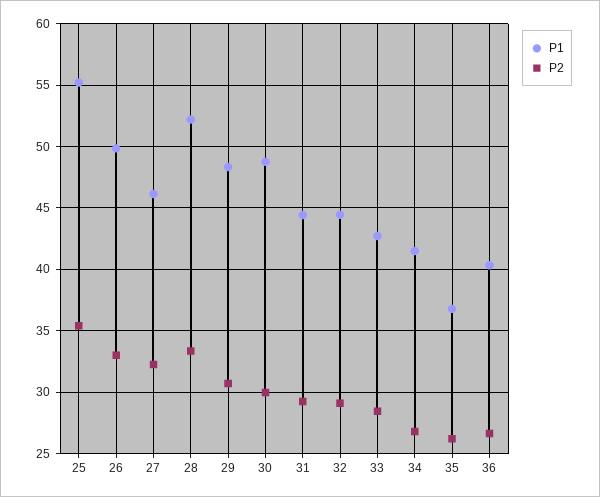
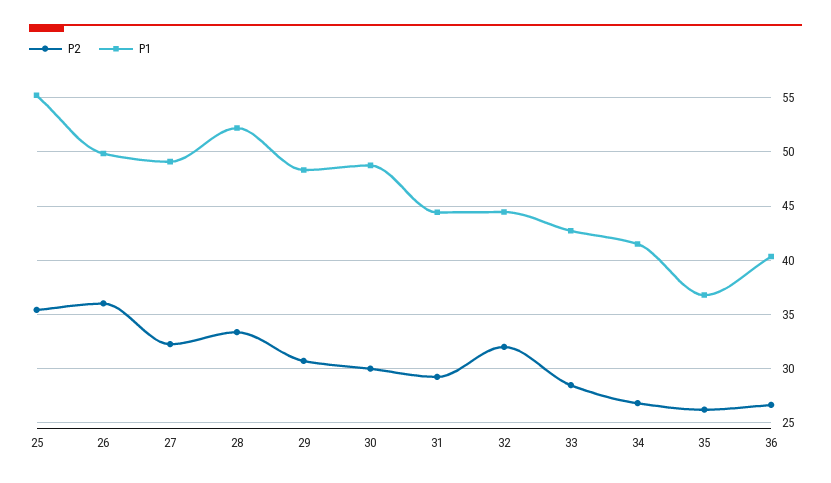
  {
    "P1": {
      "25": 55,
      "26": 50,
-     "27": 46,
+     "27": 49,
      "28": 52,
      "29": 48.5,
      "30": 49,
      "31": 44.5,
      "32": 44.5,
      "33": 42.5,
      "34": 41.5,
      "35": 37,
      "36": 40.5
    },
    "P2": {
      "25": 35.5,
-     "26": 33,
+     "26": 36,
      "27": 32.5,
      "28": 33.5,
      "29": 30.5,
      "30": 30,
      "31": 29,
-     "32": 29,
+     "32": 32,
      "33": 28.5,
      "34": 27,
      "35": 26,
      "36": 26.5
    }
  }

